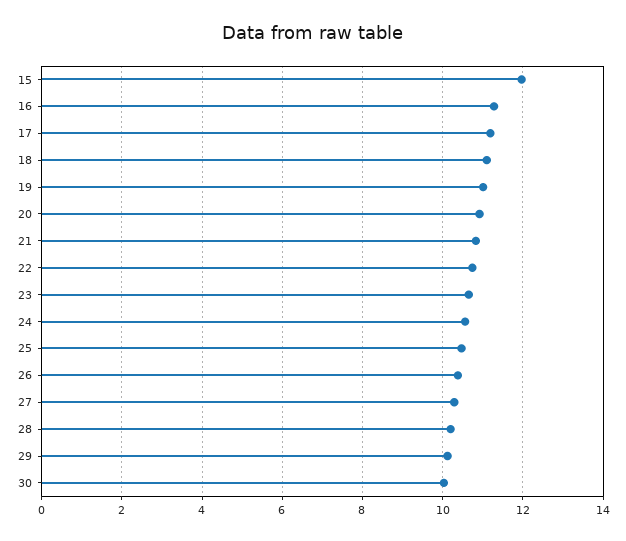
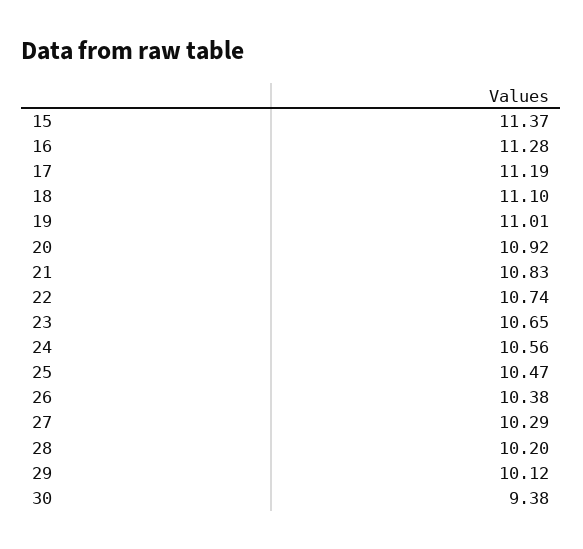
  {
-   "15": 12,
+   "15": 11.37,
    "16": 11.28,
    "17": 11.19,
    "18": 11.1,
    "19": 11.01,
    "20": 10.92,
    "21": 10.83,
    "22": 10.74,
    "23": 10.65,
    "24": 10.56,
    "25": 10.47,
    "26": 10.38,
    "27": 10.29,
    "28": 10.2,
    "29": 10.12,
-   "30": 10
+   "30": 9.38
  }

